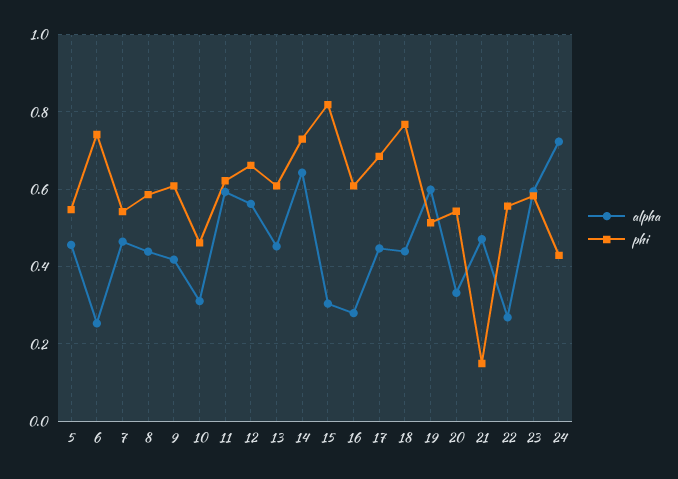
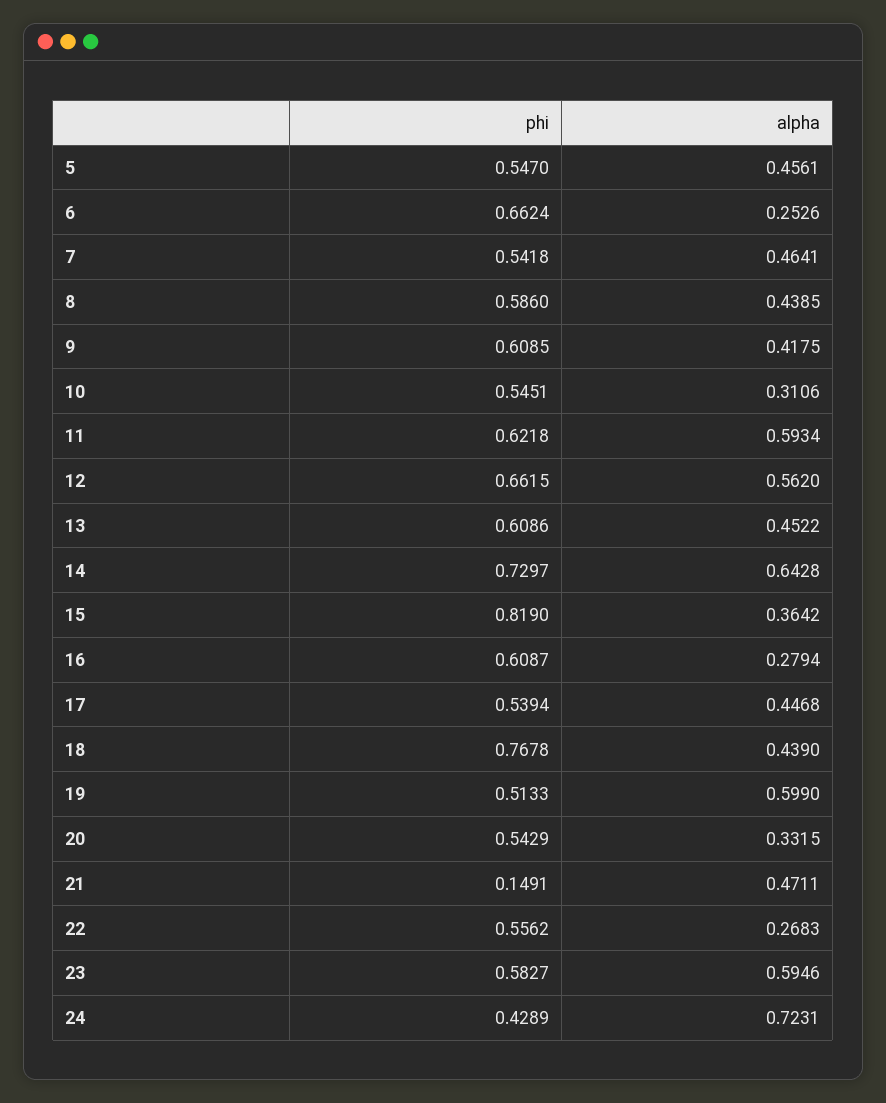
  {
    "alpha": {
      "5": 0.4561,
      "6": 0.2526,
      "7": 0.4641,
      "8": 0.4385,
      "9": 0.4175,
      "10": 0.3106,
      "11": 0.5934,
      "12": 0.562,
      "13": 0.4522,
      "14": 0.6428,
-     "15": 0.3,
+     "15": 0.3642,
      "16": 0.2794,
      "17": 0.4468,
      "18": 0.439,
      "19": 0.599,
      "20": 0.3315,
      "21": 0.4711,
      "22": 0.2683,
      "23": 0.5946,
      "24": 0.7231
    },
    "phi": {
      "5": 0.547,
-     "6": 0.74,
+     "6": 0.6624,
      "7": 0.5418,
      "8": 0.586,
      "9": 0.6085,
-     "10": 0.46,
+     "10": 0.5451,
      "11": 0.6218,
      "12": 0.6615,
      "13": 0.6086,
      "14": 0.7297,
      "15": 0.819,
      "16": 0.6087,
-     "17": 0.68,
+     "17": 0.5394,
      "18": 0.7678,
      "19": 0.5133,
      "20": 0.5429,
      "21": 0.1491,
      "22": 0.5562,
      "23": 0.5827,
      "24": 0.4289
    }
  }

